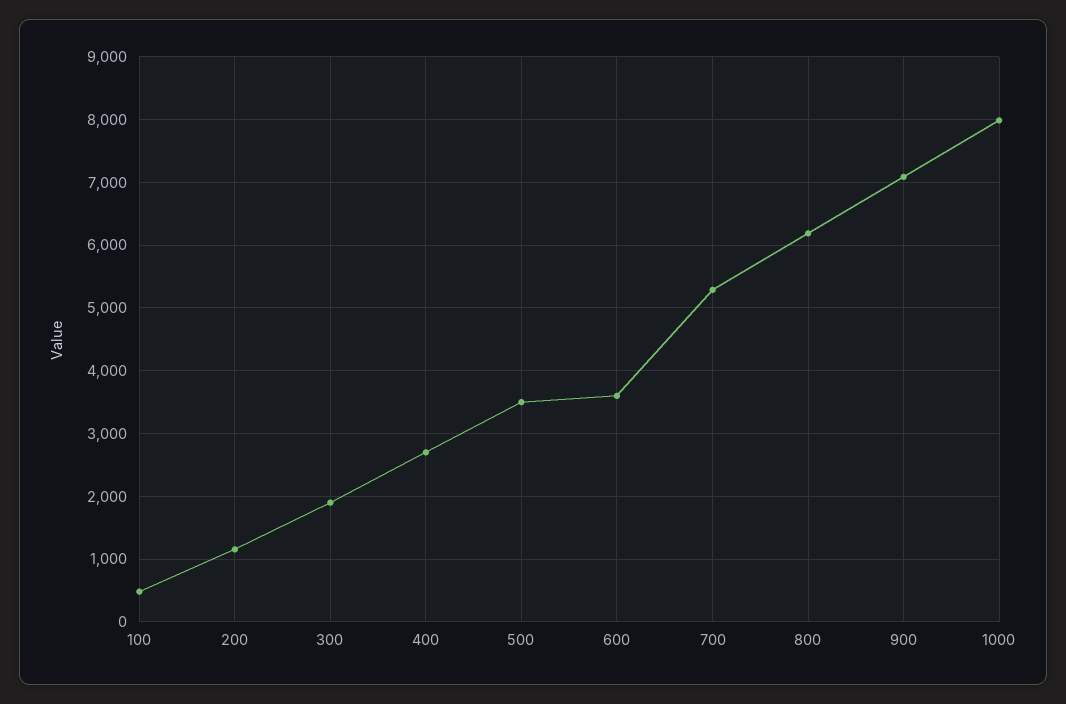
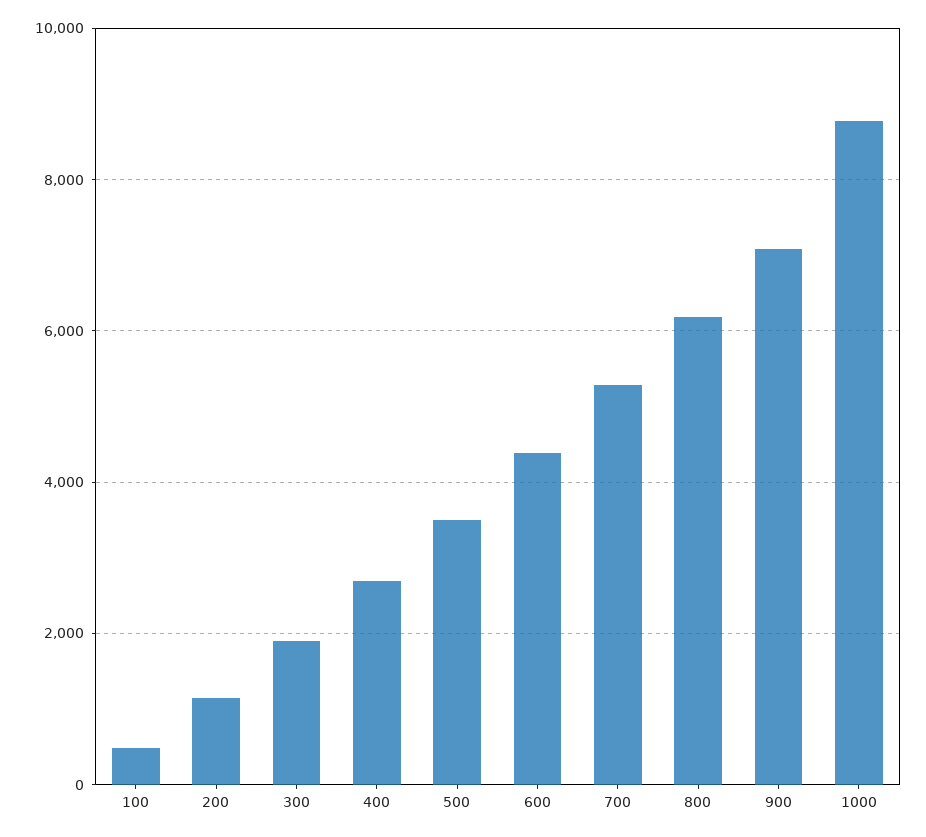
  {
    "100": 500,
    "200": 1200,
    "300": 1900,
    "400": 2700,
    "500": 3500,
-   "600": 3600,
+   "600": 4400,
    "700": 5300,
    "800": 6200,
    "900": 7100,
-   "1000": 8000
+   "1000": 8800
  }

